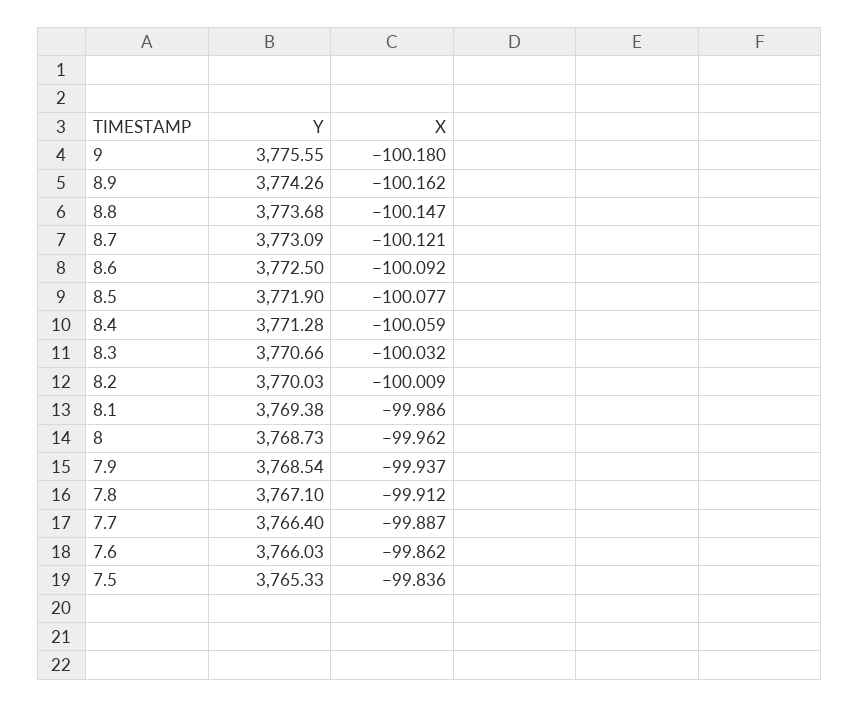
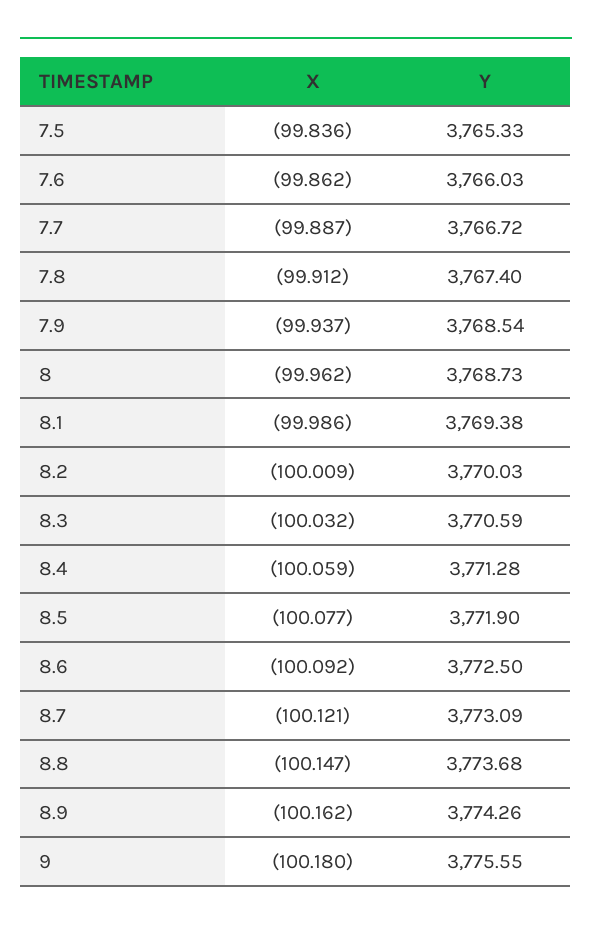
  {
    "Y": {
      "9": 3775.55,
      "8.9": 3774.26,
      "8.8": 3773.68,
      "8.7": 3773.09,
      "8.6": 3772.5,
      "8.5": 3771.9,
      "8.4": 3771.28,
-     "8.3": 3770.66,
+     "8.3": 3770.59,
      "8.2": 3770.03,
      "8.1": 3769.38,
      "8": 3768.73,
      "7.9": 3768.54,
-     "7.8": 3767.1,
+     "7.8": 3767.4,
-     "7.7": 3766.4,
+     "7.7": 3766.72,
      "7.6": 3766.03,
      "7.5": 3765.33
    },
    "X": {
      "9": -100.18,
      "8.9": -100.162,
      "8.8": -100.147,
      "8.7": -100.121,
      "8.6": -100.092,
      "8.5": -100.077,
      "8.4": -100.059,
      "8.3": -100.032,
      "8.2": -100.009,
      "8.1": -99.986,
      "8": -99.962,
      "7.9": -99.937,
      "7.8": -99.912,
      "7.7": -99.887,
      "7.6": -99.862,
      "7.5": -99.836
    }
  }

